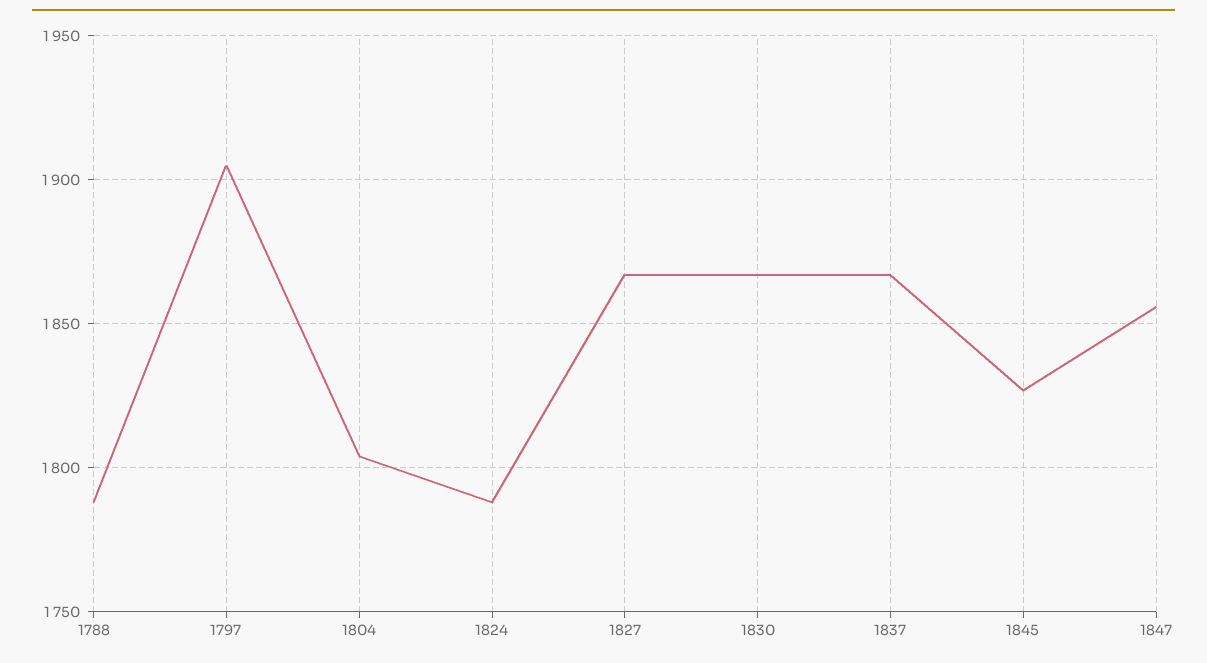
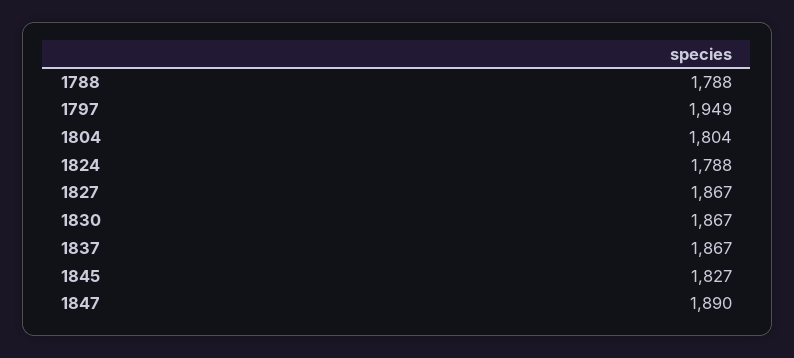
  {
    "1788": 1788,
-   "1797": 1905,
+   "1797": 1949,
    "1804": 1804,
    "1824": 1788,
    "1827": 1867,
    "1830": 1867,
    "1837": 1867,
    "1845": 1827,
-   "1847": 1855
+   "1847": 1890
  }

